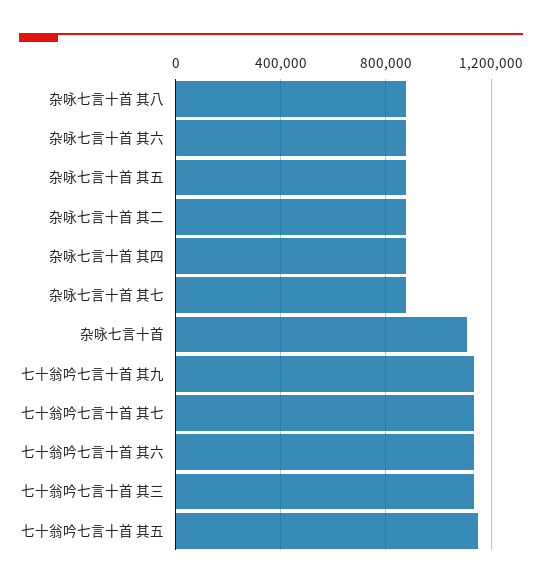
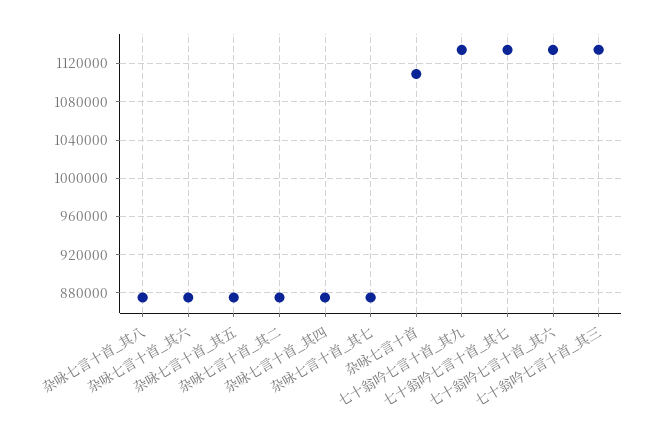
  {
    "杂咏七言十首 其八": 880000,
    "杂咏七言十首 其六": 880000,
    "杂咏七言十首 其五": 880000,
    "杂咏七言十首 其二": 880000,
    "杂咏七言十首 其四": 880000,
    "杂咏七言十首 其七": 880000,
    "杂咏七言十首": 1110000,
    "七十翁吟七言十首 其九": 1130000,
    "七十翁吟七言十首 其七": 1130000,
    "七十翁吟七言十首 其六": 1130000,
-   "七十翁吟七言十首 其三": 1130000,
+   "七十翁吟七言十首 其三": 1130000
-   "七十翁吟七言十首 其五": 1150000
  }

